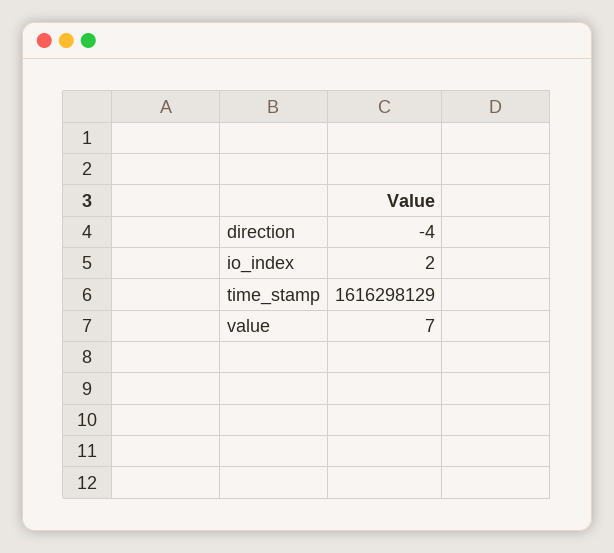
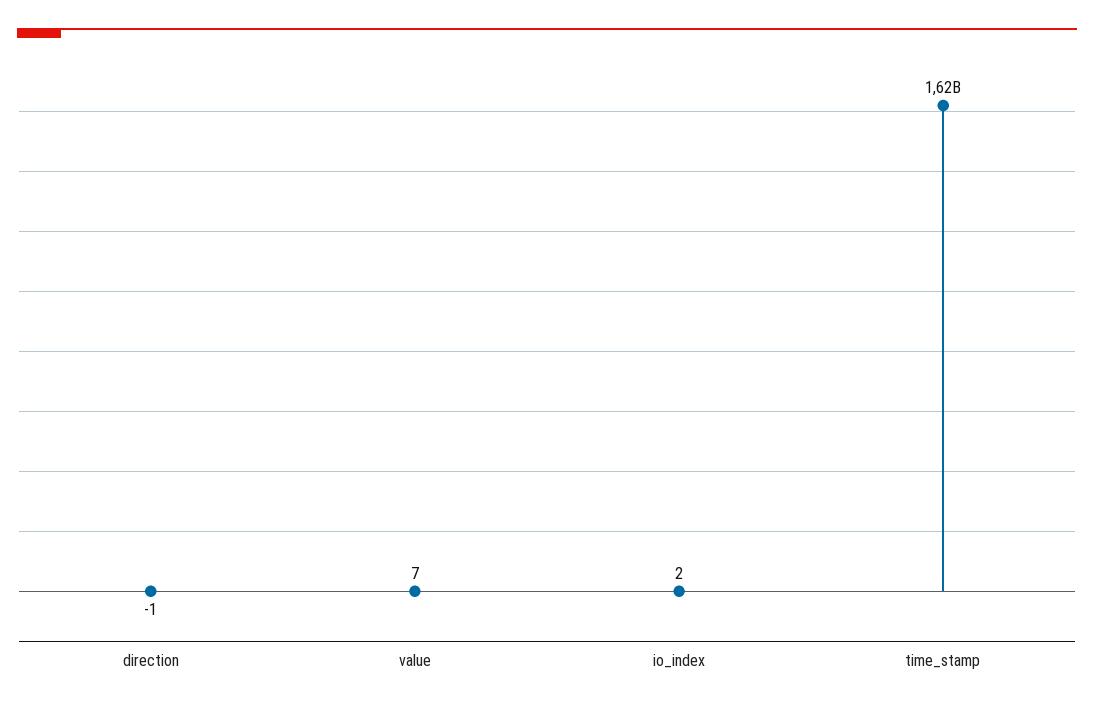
  {
-   "direction": -4,
+   "direction": -1,
    "io_index": 2,
    "time_stamp": 1616298129,
    "value": 7
  }

